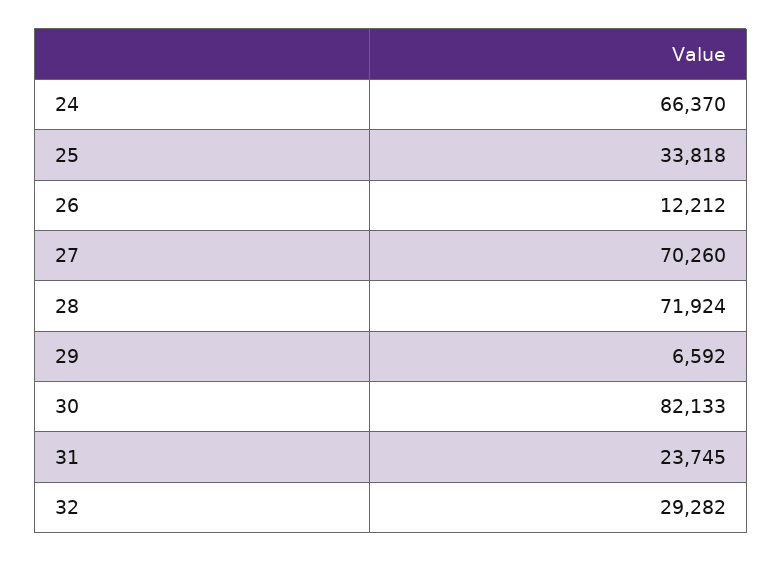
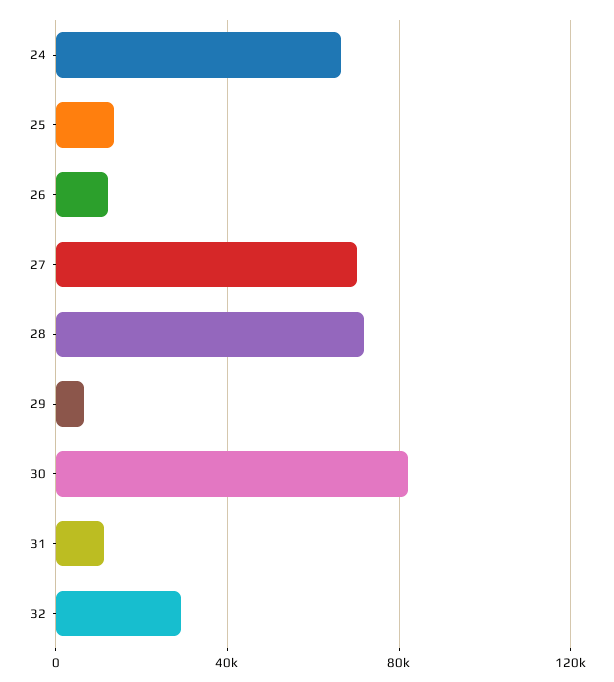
  {
    "24": 66370,
-   "25": 33818,
+   "25": 15000,
    "26": 12212,
    "27": 70260,
    "28": 71924,
    "29": 6592,
    "30": 82133,
-   "31": 23745,
+   "31": 10000,
    "32": 29282
  }

